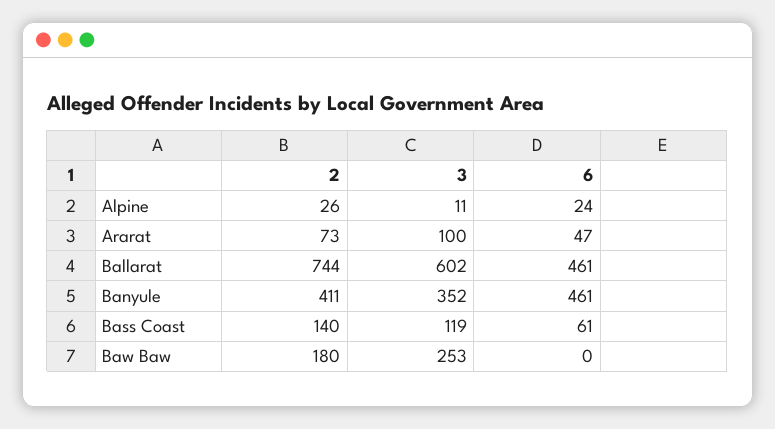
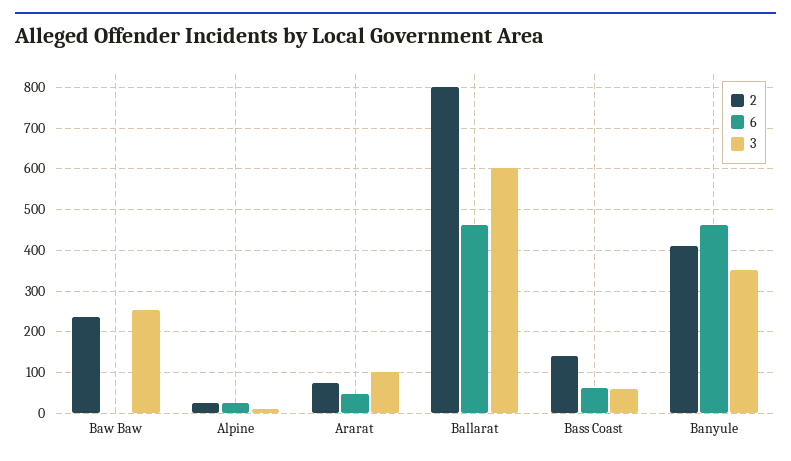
  {
    "2": {
      "Alpine": 26,
      "Ararat": 73,
-     "Ballarat": 744,
+     "Ballarat": 800,
      "Banyule": 411,
      "Bass Coast": 140,
-     "Baw Baw": 180
+     "Baw Baw": 240
    },
    "3": {
      "Alpine": 11,
      "Ararat": 100,
      "Ballarat": 602,
      "Banyule": 352,
-     "Bass Coast": 119,
+     "Bass Coast": 60,
      "Baw Baw": 253
    },
    "6": {
      "Alpine": 24,
      "Ararat": 47,
      "Ballarat": 461,
      "Banyule": 461,
      "Bass Coast": 61,
      "Baw Baw": 0
    }
  }

